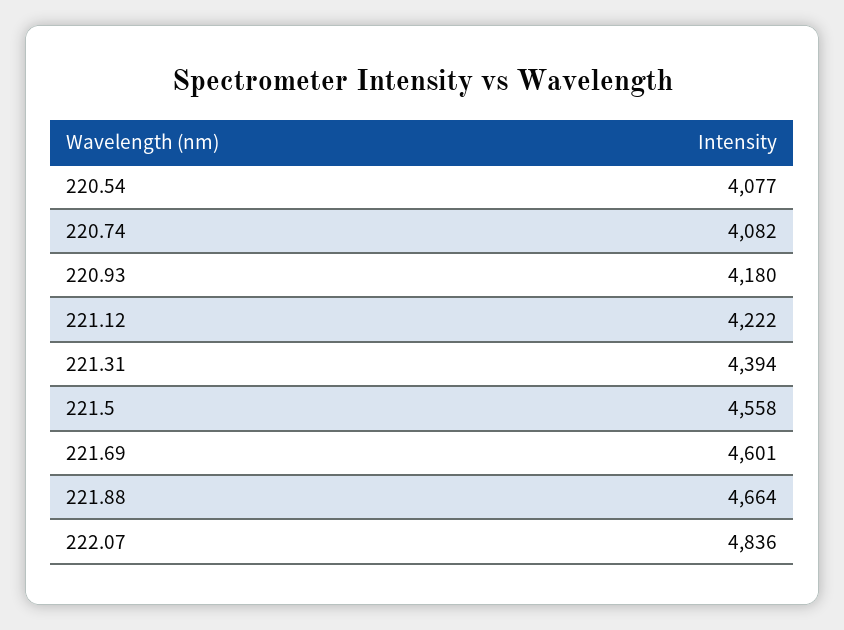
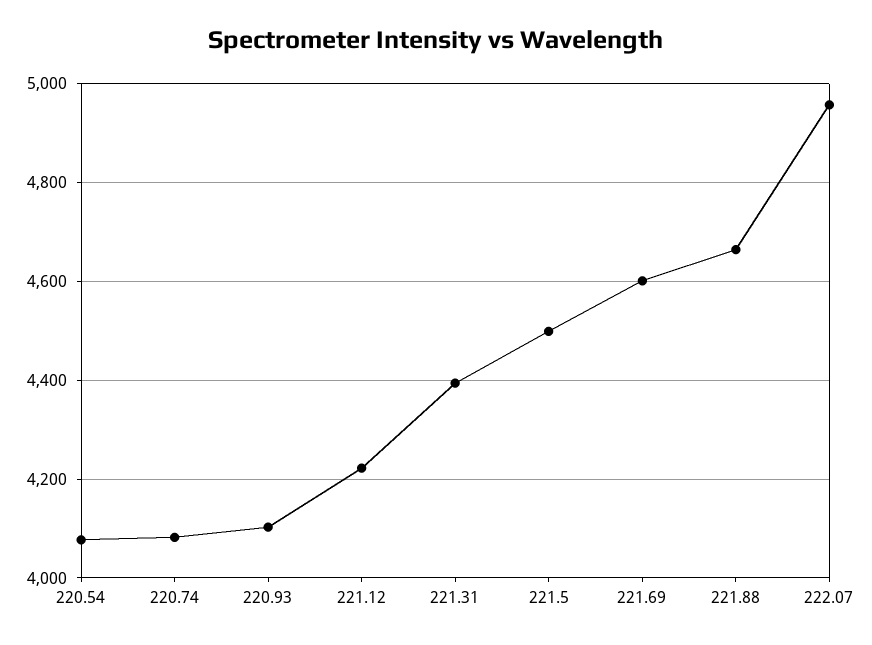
  {
    "220.54": 4077,
    "220.74": 4082,
-   "220.93": 4180,
+   "220.93": 4100,
    "221.12": 4222,
    "221.31": 4394,
-   "221.5": 4558,
+   "221.5": 4500,
    "221.69": 4601,
    "221.88": 4664,
-   "222.07": 4836
+   "222.07": 4960
  }

